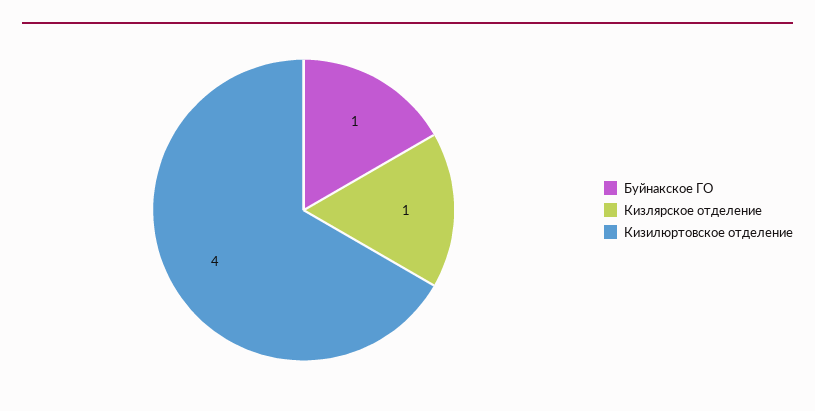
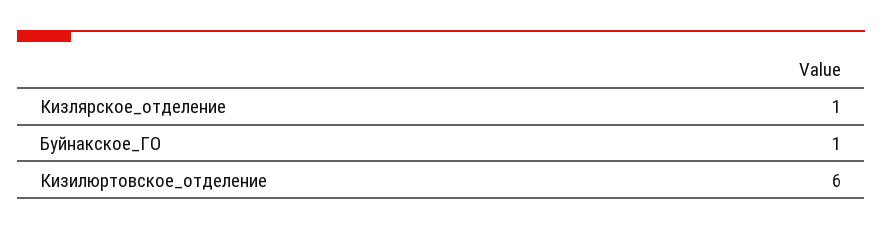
  {
    "Буйнакское ГО": 1,
    "Кизлярское отделение": 1,
-   "Кизилюртовское отделение": 4
+   "Кизилюртовское отделение": 6
  }

